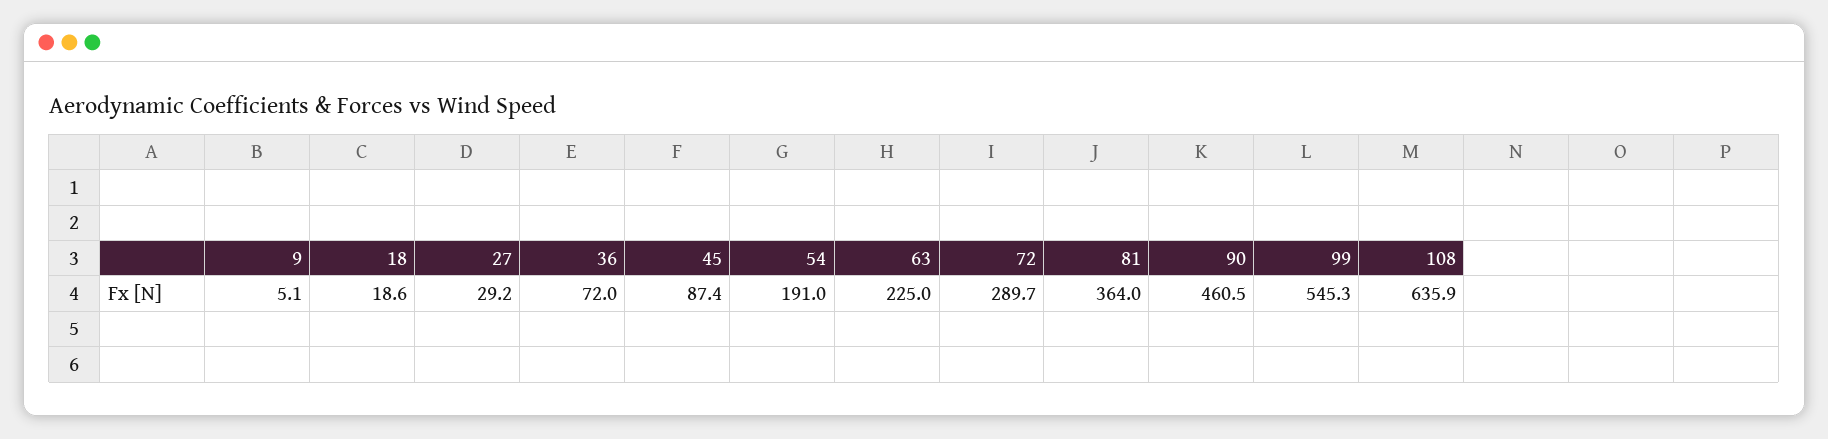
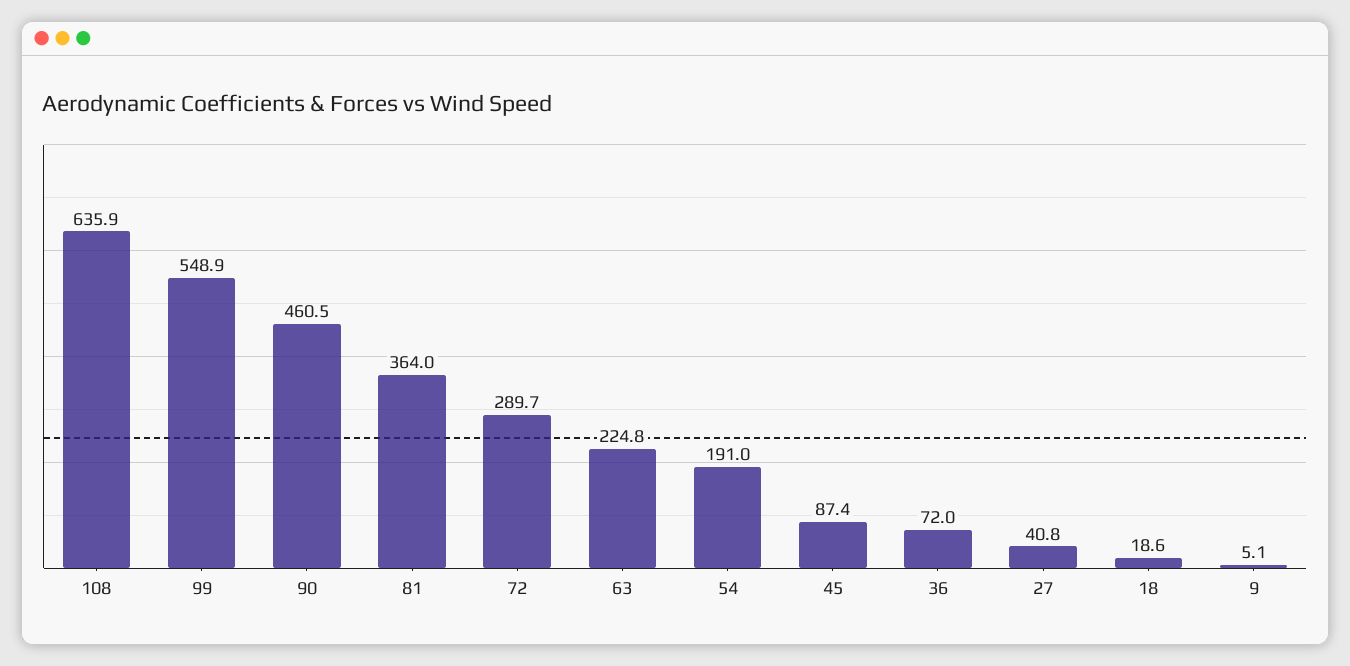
  {
    "9": 5.1,
    "18": 18.6,
-   "27": 29.2,
+   "27": 40.8,
    "36": 72,
    "45": 87.4,
    "54": 191,
-   "63": 225,
+   "63": 224.8,
    "72": 289.7,
    "81": 364,
    "90": 460.5,
-   "99": 545.3,
+   "99": 548.9,
    "108": 635.9
  }

